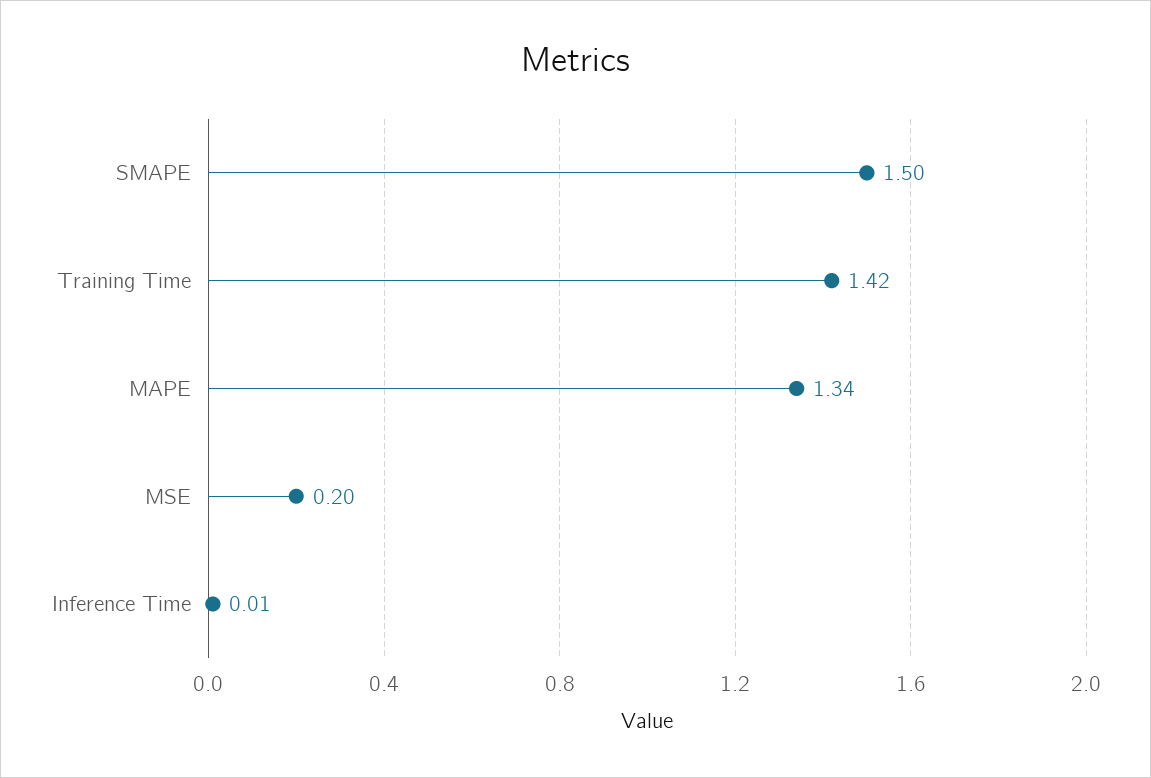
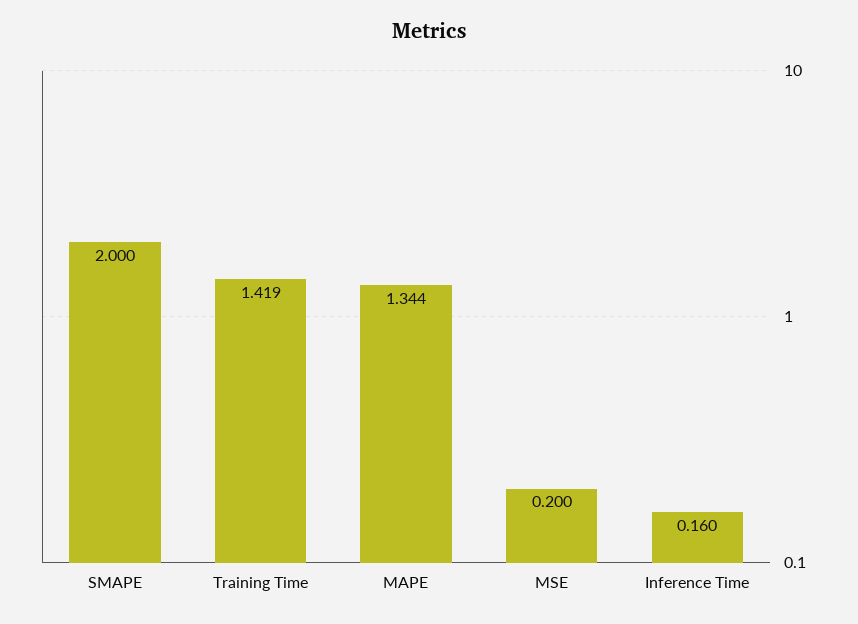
  {
-   "SMAPE": 1.5,
+   "SMAPE": 2,
    "Training Time": 1.419,
    "MAPE": 1.344,
    "MSE": 0.2,
-   "Inference Time": 0.01
+   "Inference Time": 0.16
  }

